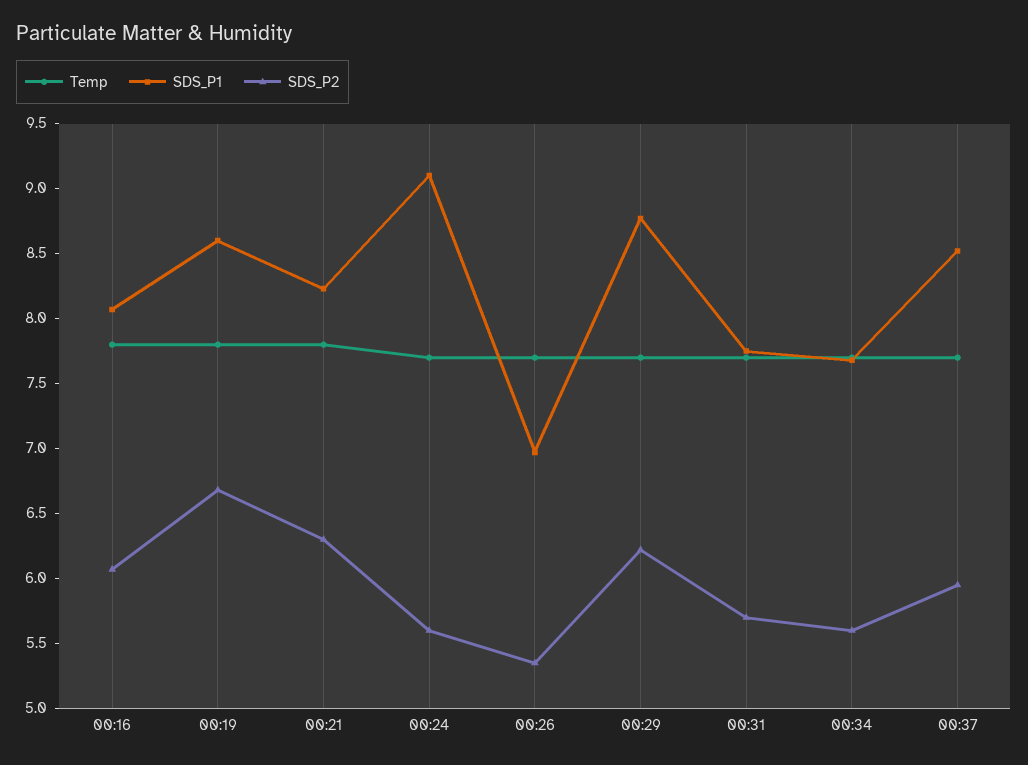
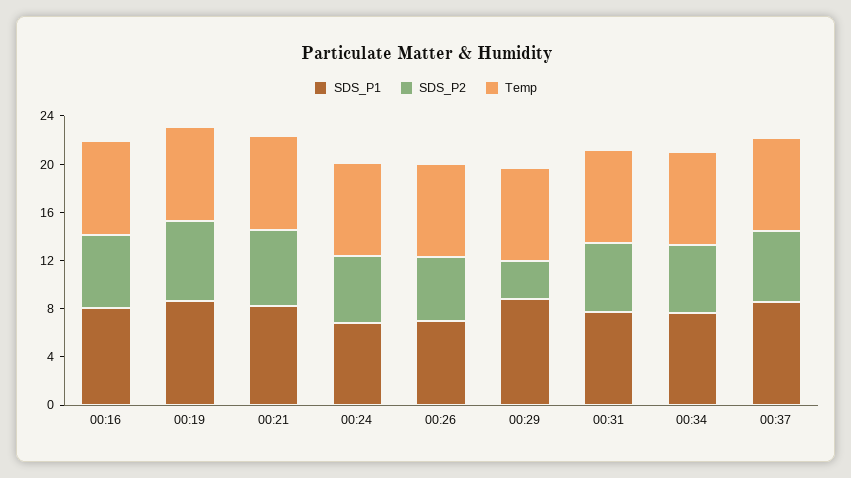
  {
    "Temp": {
      "00:16": 7.8,
      "00:19": 7.8,
      "00:21": 7.8,
      "00:24": 7.7,
      "00:26": 7.7,
      "00:29": 7.7,
      "00:31": 7.7,
      "00:34": 7.7,
      "00:37": 7.7
    },
    "SDS_P1": {
      "00:16": 8.1,
      "00:19": 8.6,
      "00:21": 8.2,
-     "00:24": 9.1,
+     "00:24": 7,
      "00:26": 7,
      "00:29": 8.8,
      "00:31": 7.8,
      "00:34": 7.7,
      "00:37": 8.5
    },
    "SDS_P2": {
      "00:16": 6.1,
      "00:19": 6.7,
      "00:21": 6.3,
      "00:24": 5.6,
      "00:26": 5.4,
-     "00:29": 6.2,
+     "00:29": 3,
      "00:31": 5.7,
      "00:34": 5.6,
      "00:37": 6
    }
  }

